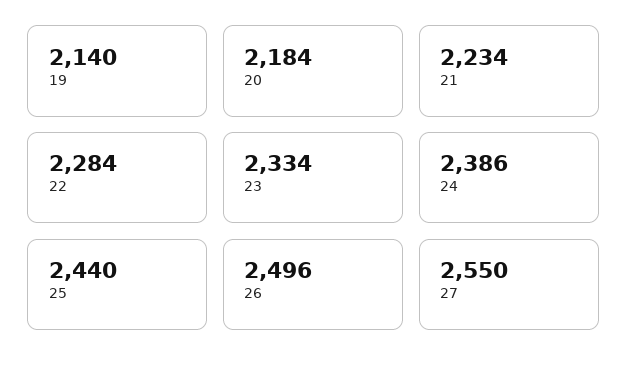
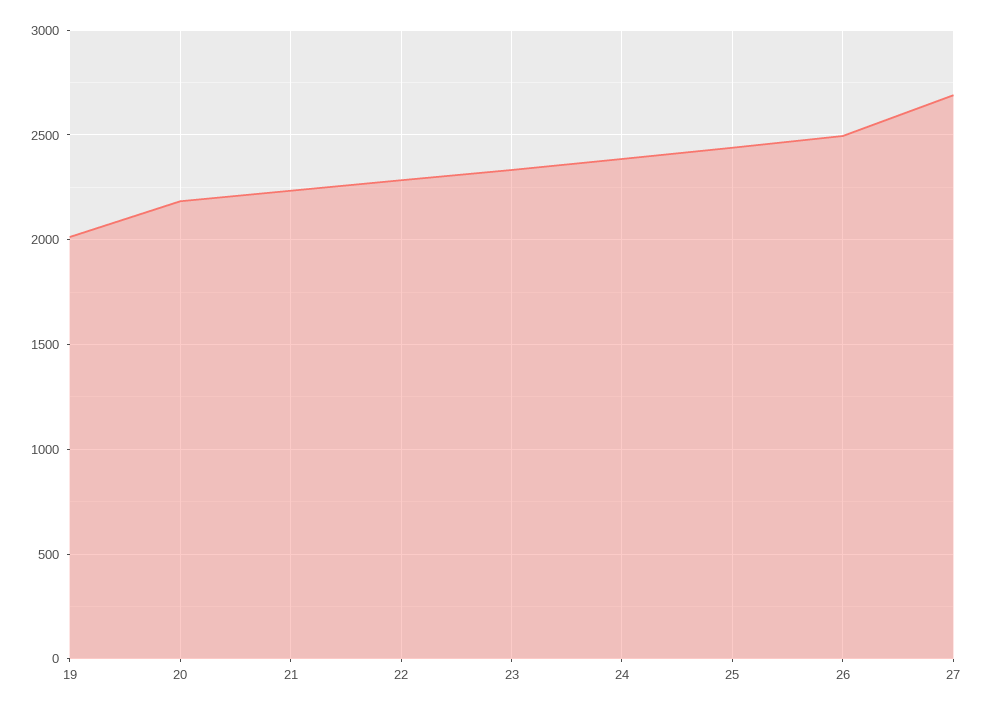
  {
-   "19": 2140,
+   "19": 2000,
    "20": 2184,
    "21": 2234,
    "22": 2284,
    "23": 2334,
    "24": 2386,
    "25": 2440,
    "26": 2496,
-   "27": 2550
+   "27": 2700
  }

